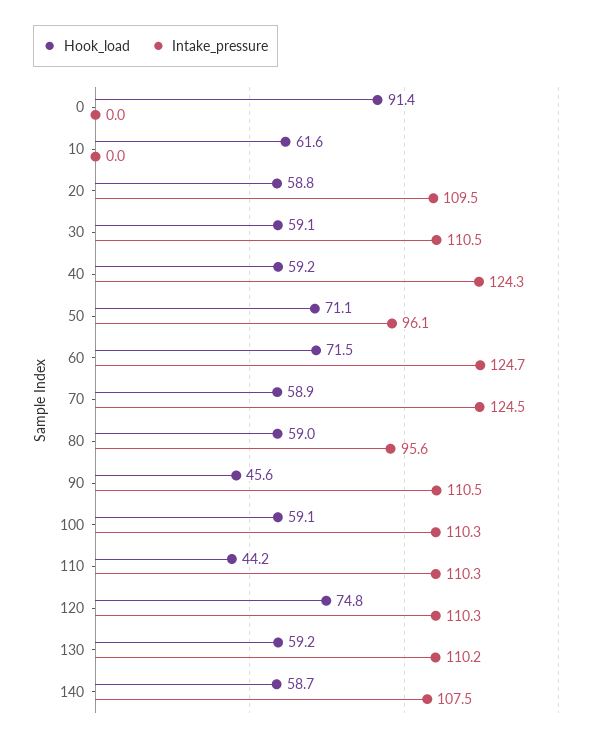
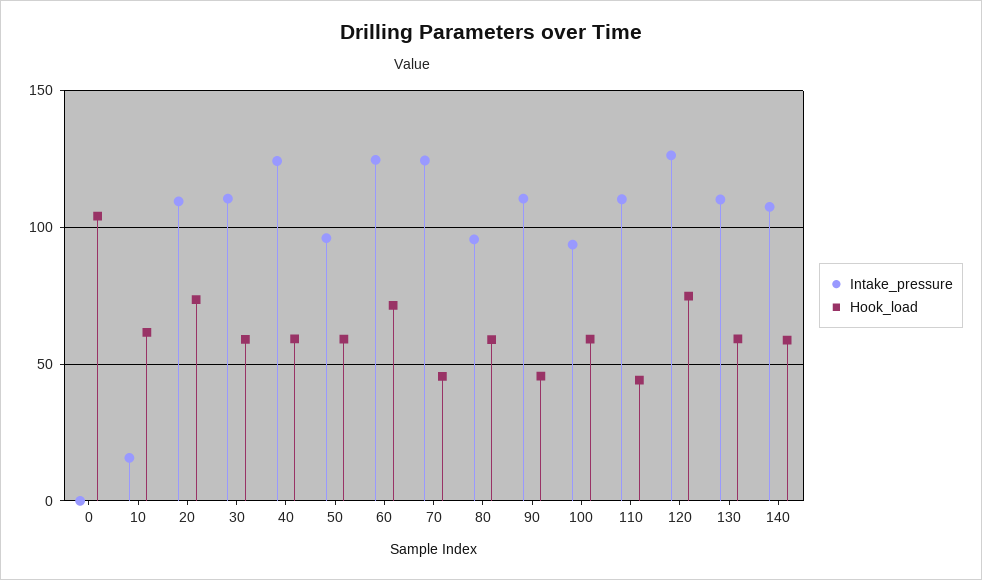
  {
    "Hook_load": {
-     "0": 91.4,
+     "0": 105,
      "10": 61.6,
-     "20": 58.8,
+     "20": 75,
      "30": 59.1,
      "40": 59.2,
-     "50": 71.1,
+     "50": 60,
      "60": 71.5,
-     "70": 58.9,
+     "70": 45,
      "80": 59,
      "90": 45.6,
      "100": 59.1,
      "110": 44.2,
      "120": 74.8,
      "130": 59.2,
      "140": 58.7
    },
    "Intake_pressure": {
      "0": 0,
-     "10": 0,
+     "10": 15,
      "20": 109.5,
      "30": 110.5,
      "40": 124.3,
      "50": 96.1,
      "60": 124.7,
      "70": 124.5,
      "80": 95.6,
      "90": 110.5,
-     "100": 110.3,
+     "100": 95,
      "110": 110.3,
-     "120": 110.3,
+     "120": 125,
      "130": 110.2,
      "140": 107.5
    }
  }

